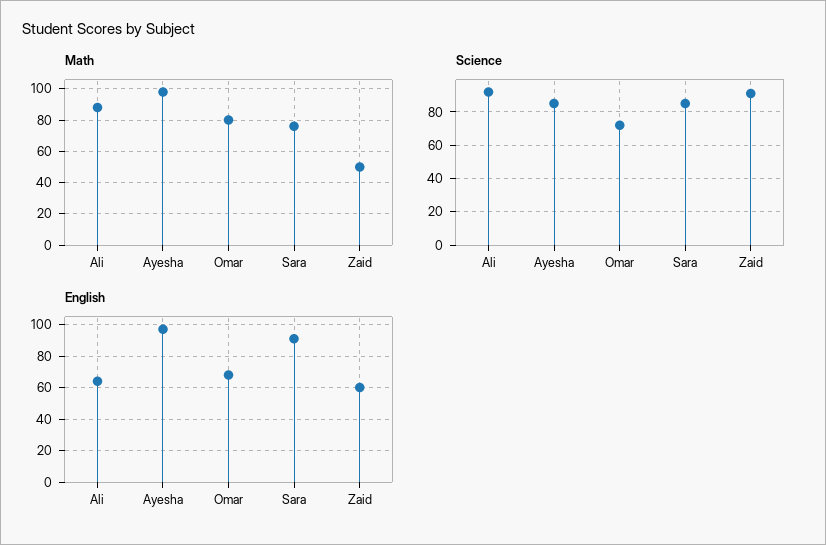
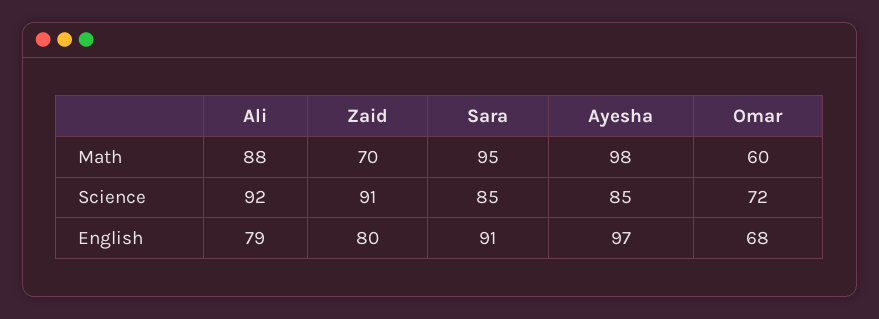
  {
    "Math": {
      "Ali": 88,
      "Ayesha": 98,
-     "Omar": 80,
+     "Omar": 60,
-     "Sara": 75,
+     "Sara": 95,
-     "Zaid": 50
+     "Zaid": 70
    },
    "Science": {
      "Ali": 92,
      "Ayesha": 85,
      "Omar": 72,
      "Sara": 85,
      "Zaid": 91
    },
    "English": {
-     "Ali": 65,
+     "Ali": 79,
      "Ayesha": 97,
      "Omar": 68,
      "Sara": 91,
-     "Zaid": 60
+     "Zaid": 80
    }
  }

